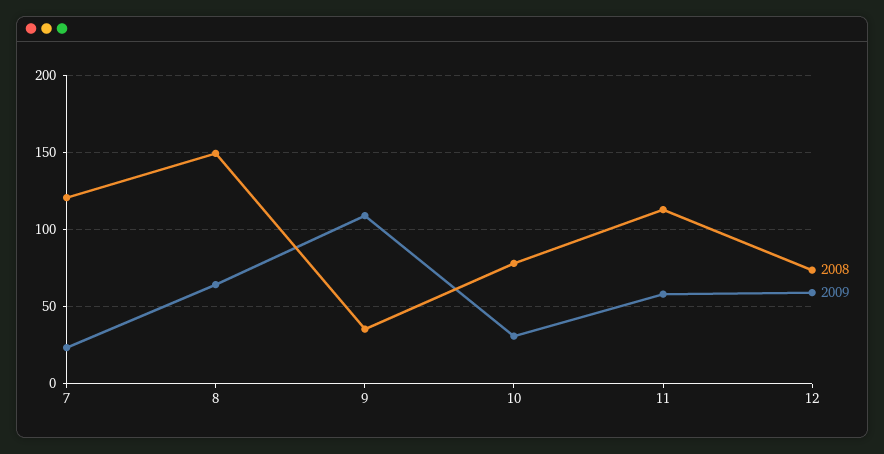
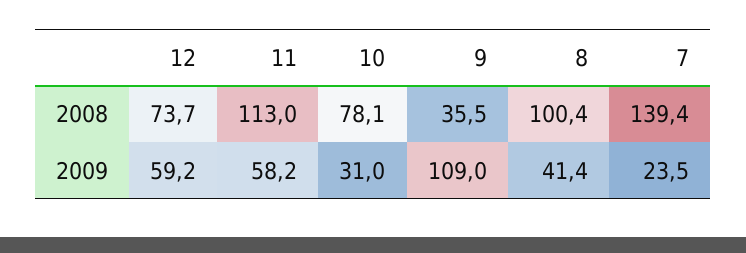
  {
    "2008": {
-     "7": 120,
+     "7": 139.4,
-     "8": 150,
+     "8": 100.4,
      "9": 35.5,
      "10": 78.1,
      "11": 113,
      "12": 73.7
    },
    "2009": {
      "7": 23.5,
-     "8": 65,
+     "8": 41.4,
      "9": 109,
      "10": 31,
      "11": 58.2,
      "12": 59.2
    }
  }

